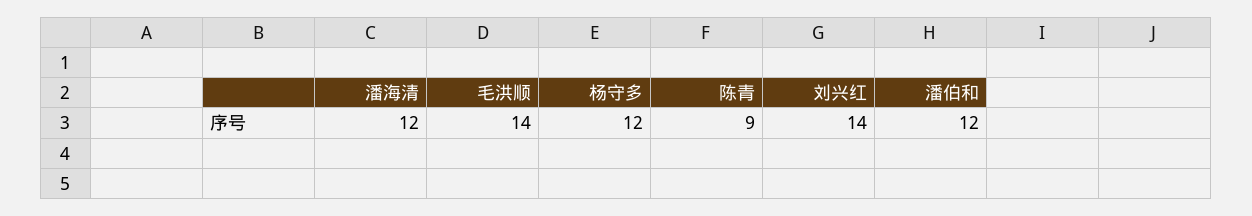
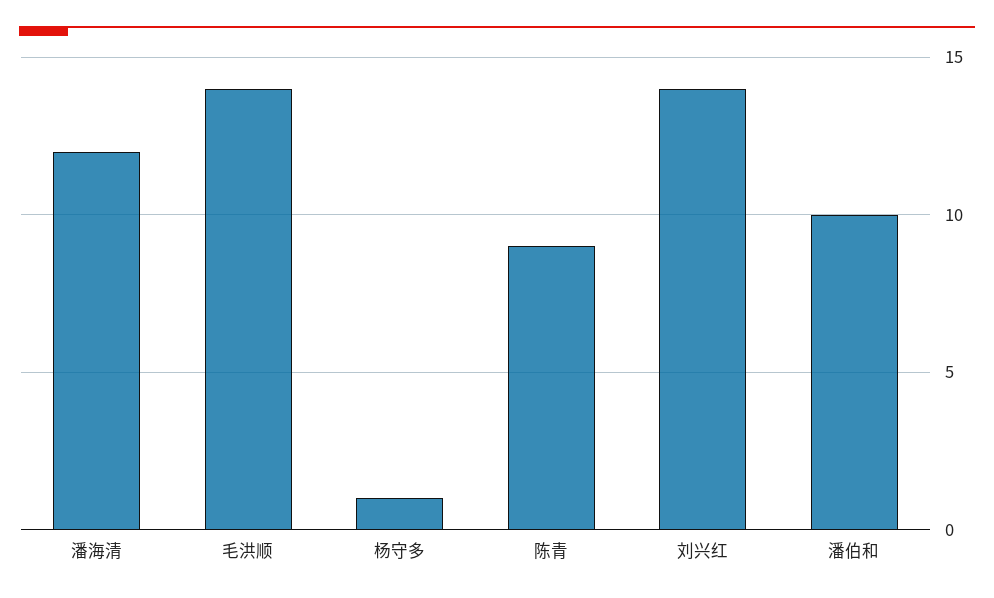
  {
    "潘海清": 12,
    "毛洪顺": 14,
-   "杨守多": 12,
+   "杨守多": 1,
    "陈青": 9,
    "刘兴红": 14,
-   "潘伯和": 12
+   "潘伯和": 10
  }

